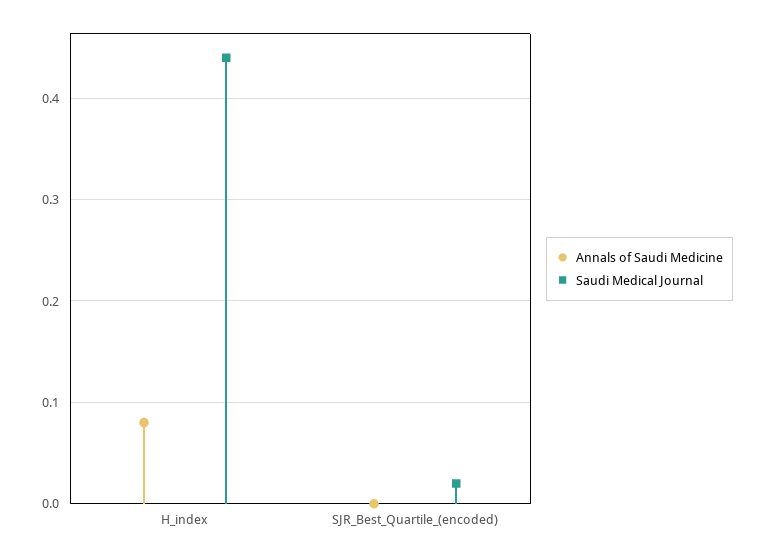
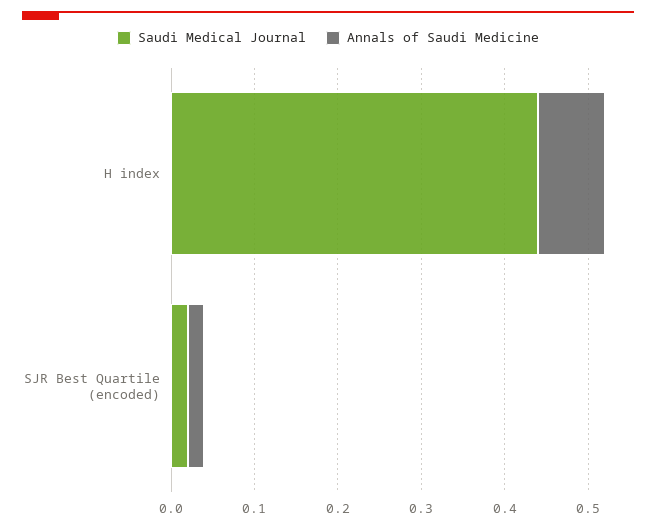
  {
    "Annals of Saudi Medicine": {
      "H_index": 0.08,
-     "SJR_Best_Quartile_(encoded)": 0
+     "SJR_Best_Quartile_(encoded)": 0.02
    },
    "Saudi Medical Journal": {
      "H_index": 0.44,
      "SJR_Best_Quartile_(encoded)": 0.02
    }
  }

